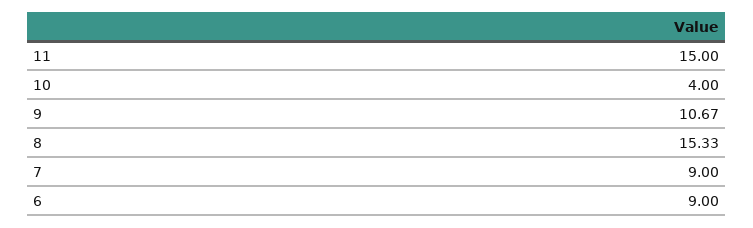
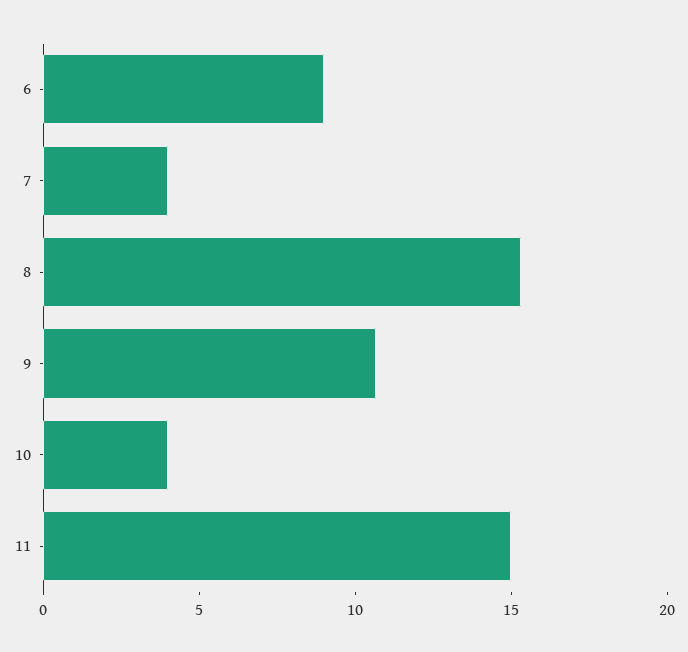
  {
    "11": 15,
    "10": 4,
    "9": 10.67,
    "8": 15.33,
-   "7": 9,
+   "7": 4,
    "6": 9
  }

